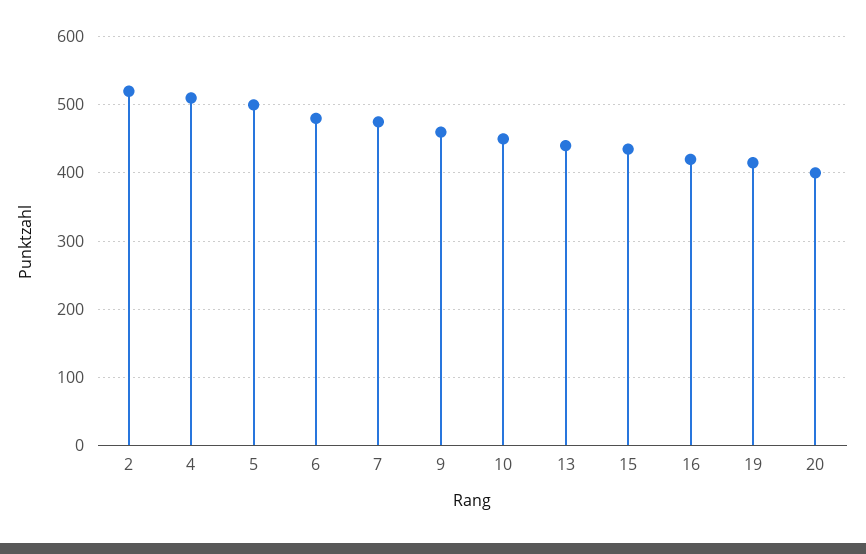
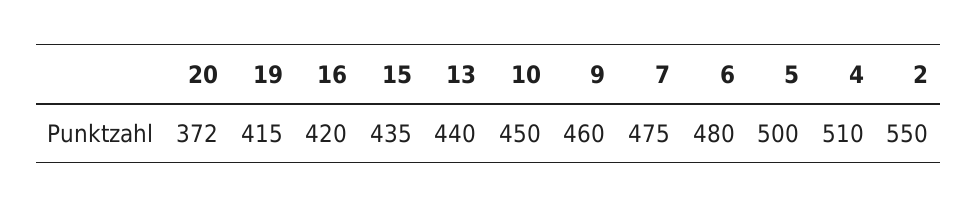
  {
-   "2": 520,
+   "2": 550,
    "4": 510,
    "5": 500,
    "6": 480,
    "7": 475,
    "9": 460,
    "10": 450,
    "13": 440,
    "15": 435,
    "16": 420,
    "19": 415,
-   "20": 400
+   "20": 372
  }

